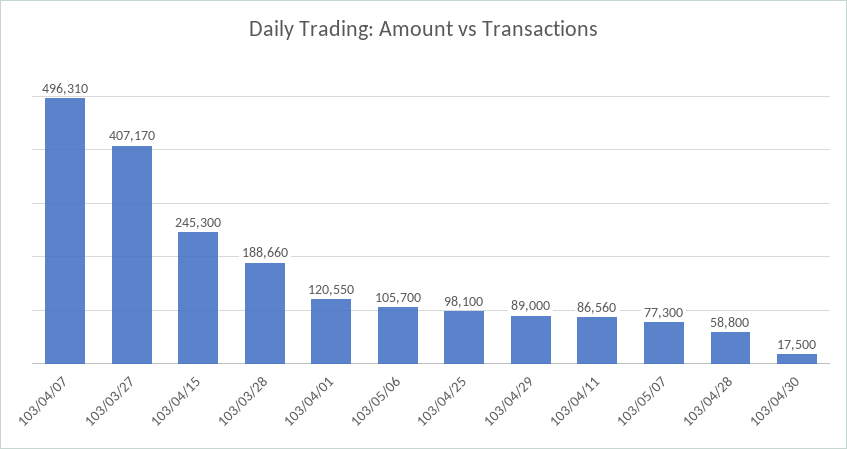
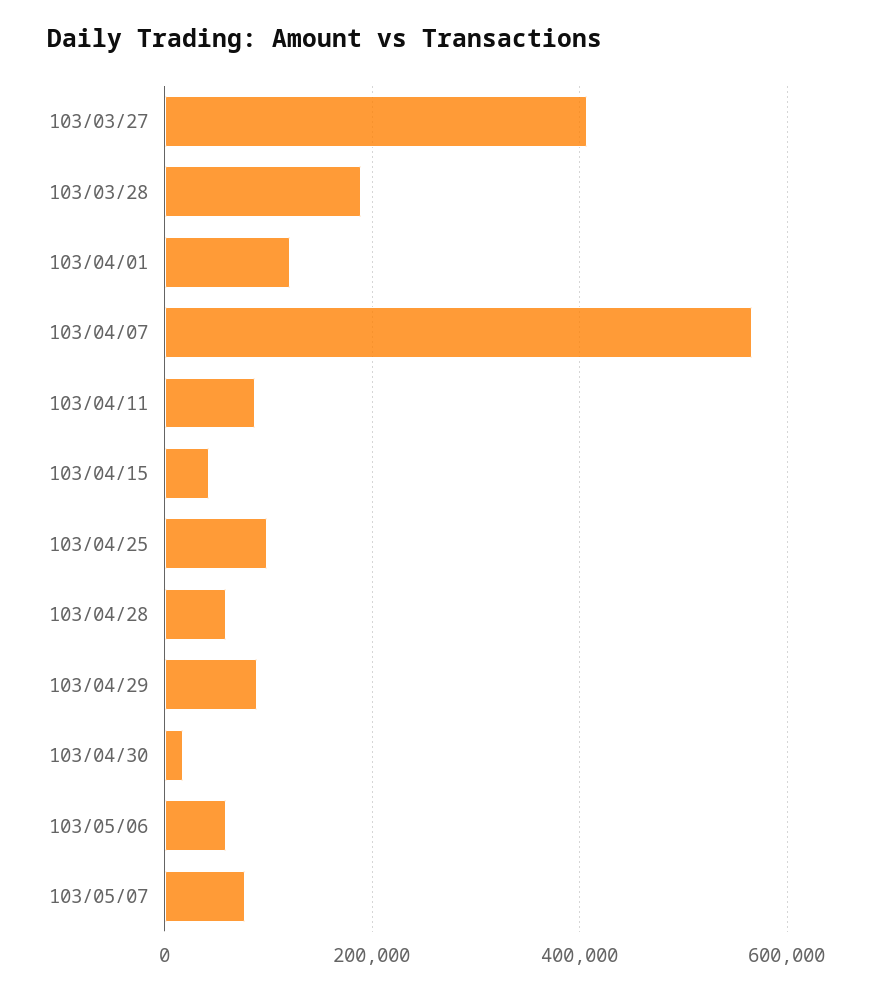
  {
-   "103/04/07": 496310,
+   "103/04/07": 560000,
    "103/03/27": 407170,
-   "103/04/15": 245300,
+   "103/04/15": 40000,
    "103/03/28": 188660,
    "103/04/01": 120550,
-   "103/05/06": 105700,
+   "103/05/06": 60000,
    "103/04/25": 98100,
    "103/04/29": 89000,
    "103/04/11": 86560,
    "103/05/07": 77300,
    "103/04/28": 58800,
    "103/04/30": 17500
  }

